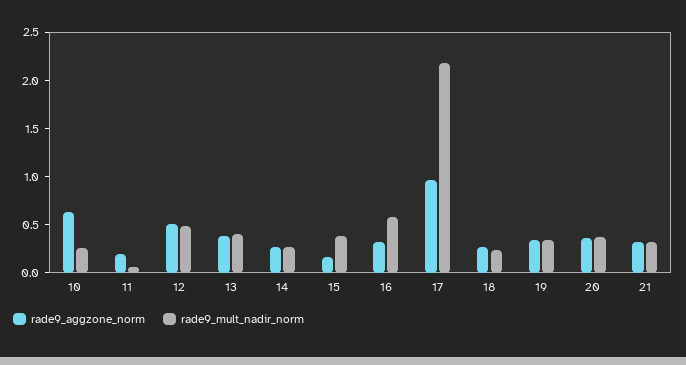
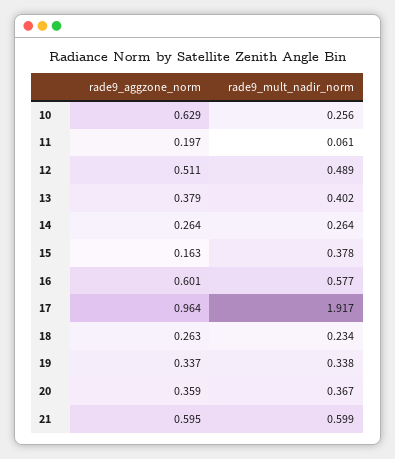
  {
    "rade9_aggzone_norm": {
      "10": 0.629,
      "11": 0.197,
      "12": 0.511,
      "13": 0.379,
      "14": 0.264,
      "15": 0.163,
-     "16": 0.3,
+     "16": 0.601,
      "17": 0.964,
      "18": 0.263,
      "19": 0.337,
      "20": 0.359,
-     "21": 0.3
+     "21": 0.595
    },
    "rade9_mult_nadir_norm": {
      "10": 0.256,
      "11": 0.061,
      "12": 0.489,
      "13": 0.402,
      "14": 0.264,
      "15": 0.378,
      "16": 0.577,
-     "17": 2.2,
+     "17": 1.917,
      "18": 0.234,
      "19": 0.338,
      "20": 0.367,
-     "21": 0.3
+     "21": 0.599
    }
  }

